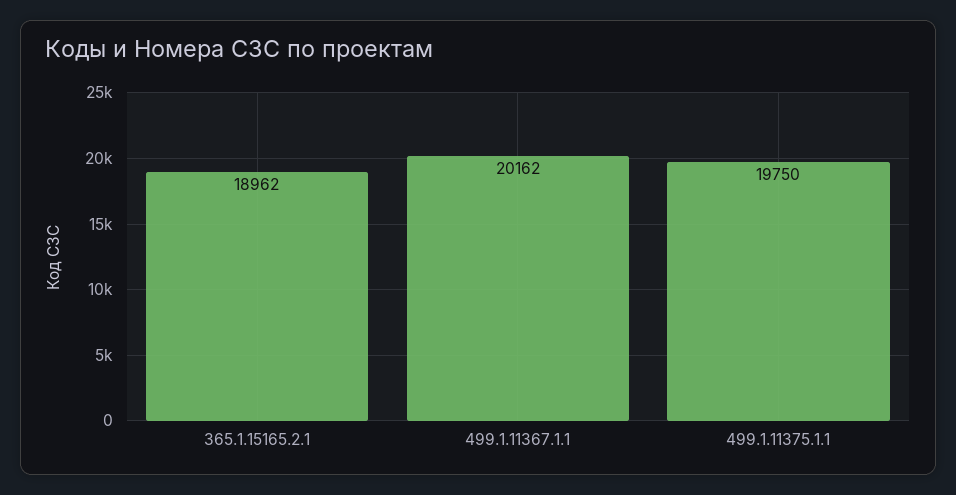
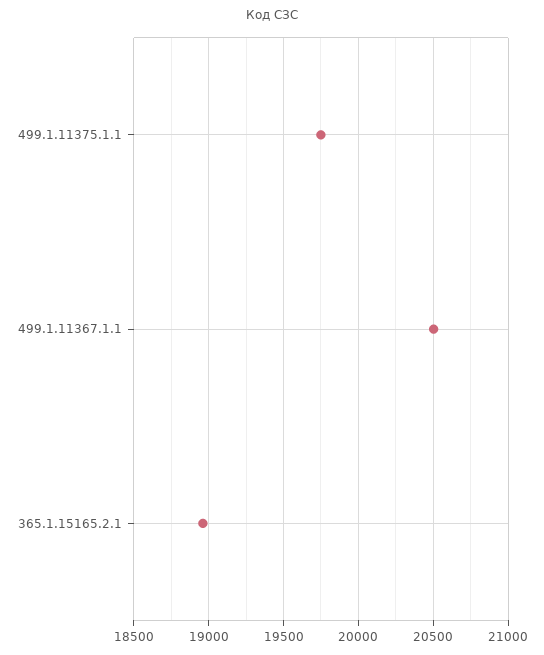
  {
    "365.1.15165.2.1": 18962,
-   "499.1.11367.1.1": 20162,
+   "499.1.11367.1.1": 20500,
    "499.1.11375.1.1": 19750
  }

